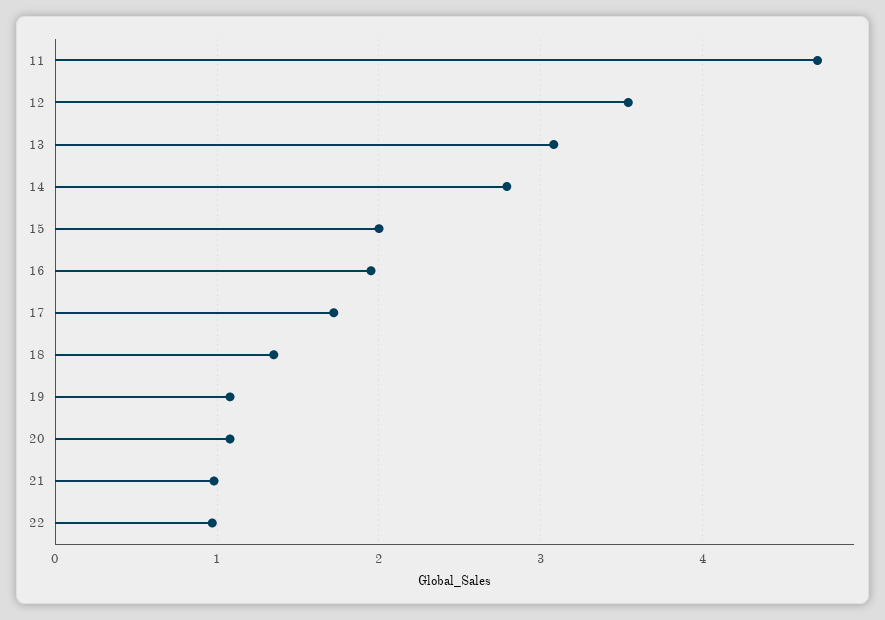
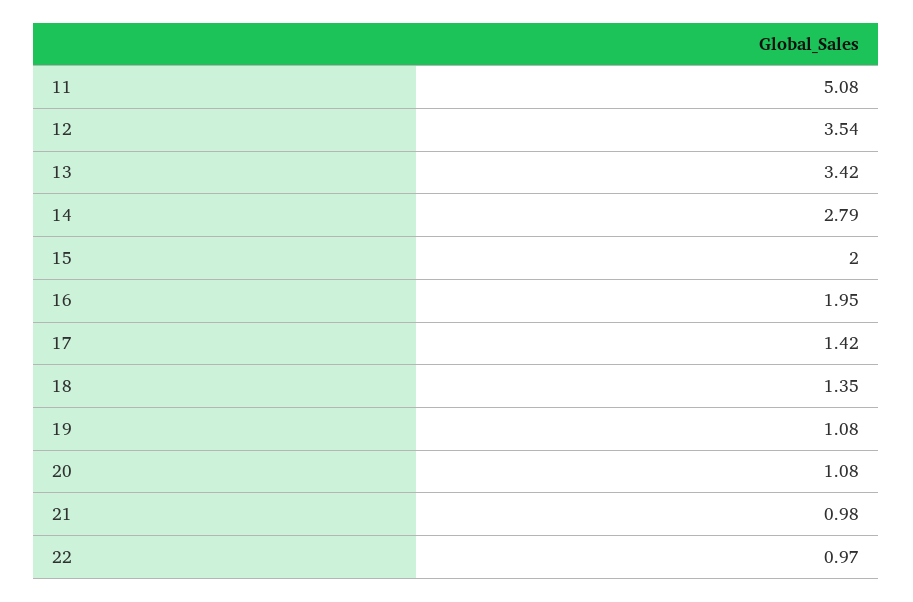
  {
-   "11": 4.7,
+   "11": 5.08,
    "12": 3.54,
-   "13": 3.1,
+   "13": 3.42,
    "14": 2.79,
    "15": 2,
    "16": 1.95,
-   "17": 1.7,
+   "17": 1.42,
    "18": 1.35,
    "19": 1.08,
    "20": 1.08,
    "21": 0.98,
    "22": 0.97
  }

